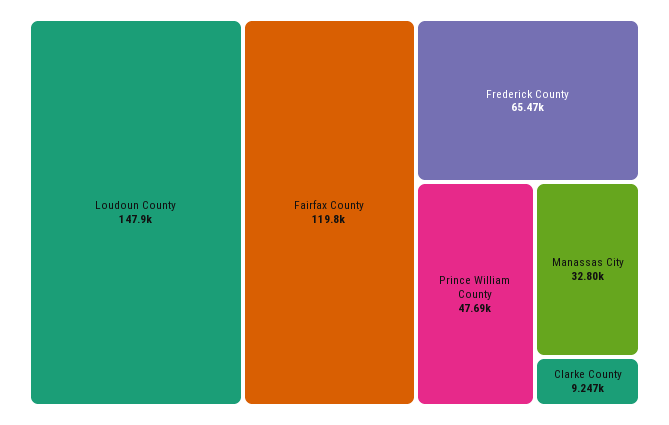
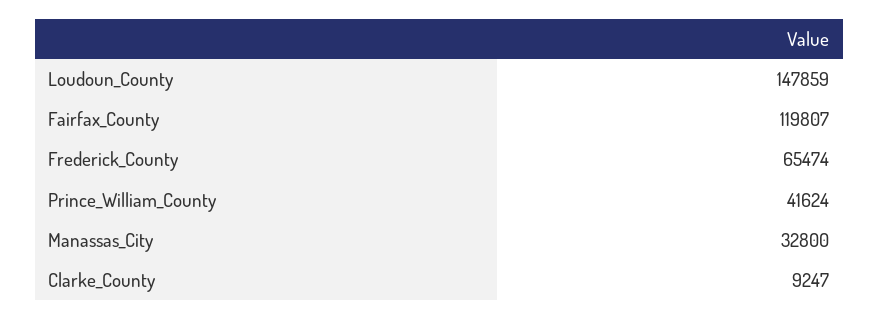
  {
    "Loudoun County": 147859,
    "Fairfax County": 119807,
    "Frederick County": 65474,
-   "Prince William County": 47690,
+   "Prince William County": 41624,
    "Manassas City": 32800,
    "Clarke County": 9247
  }

